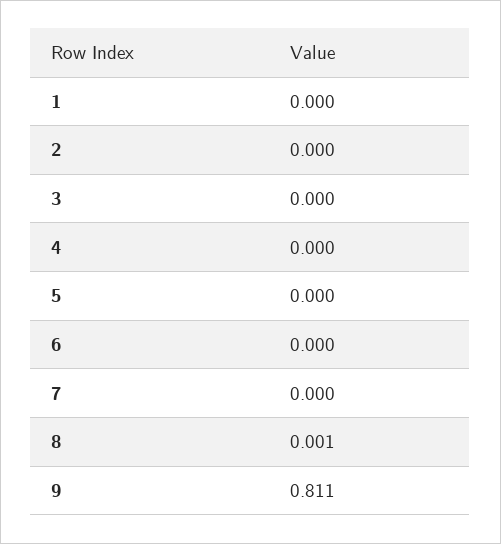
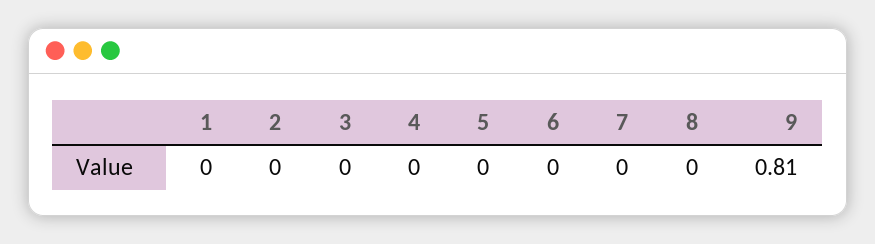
  {
    "1": 0,
    "2": 0,
    "3": 0,
    "4": 0,
    "5": 0,
    "6": 0,
    "7": 0,
-   "8": 0.001,
+   "8": 0,
-   "9": 0.811
+   "9": 0.81
  }

